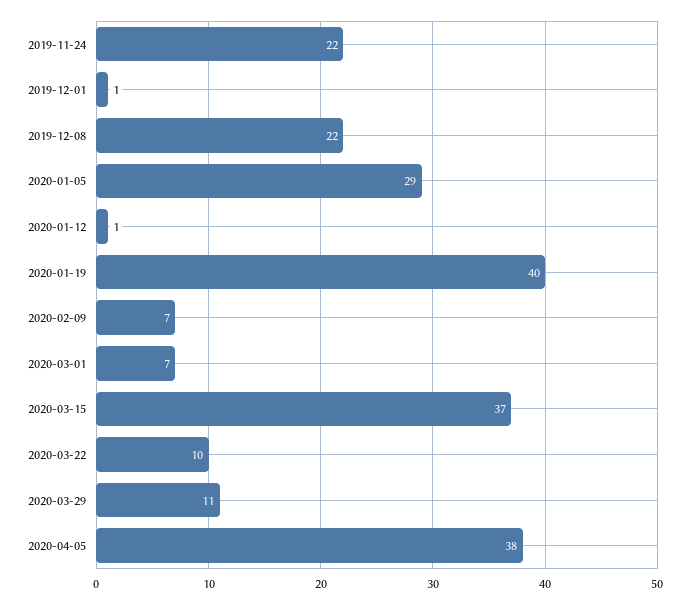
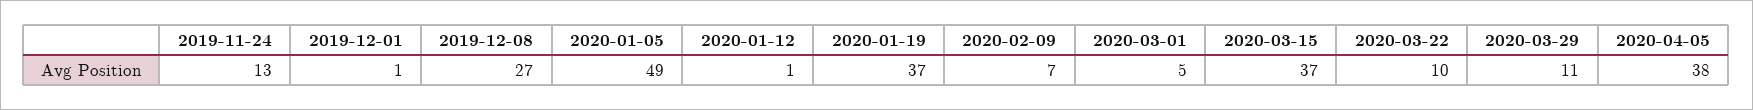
  {
-   "2019-11-24": 22,
+   "2019-11-24": 13,
    "2019-12-01": 1,
-   "2019-12-08": 22,
+   "2019-12-08": 27,
-   "2020-01-05": 29,
+   "2020-01-05": 49,
    "2020-01-12": 1,
-   "2020-01-19": 40,
+   "2020-01-19": 37,
    "2020-02-09": 7,
-   "2020-03-01": 7,
+   "2020-03-01": 5,
    "2020-03-15": 37,
    "2020-03-22": 10,
    "2020-03-29": 11,
    "2020-04-05": 38
  }

